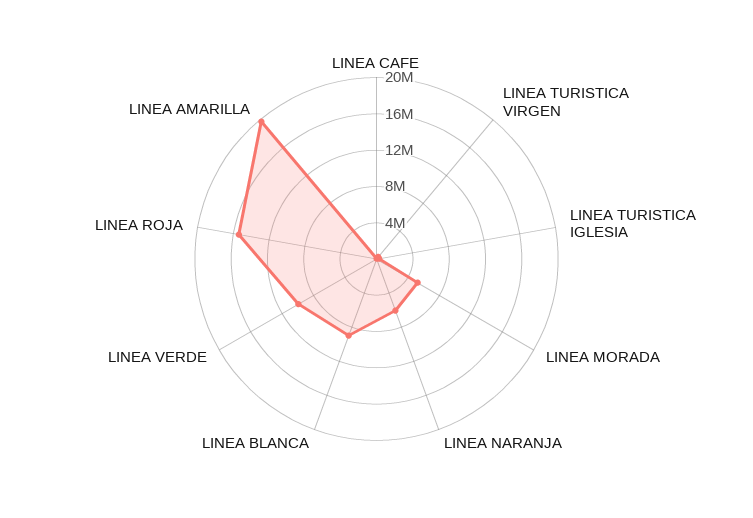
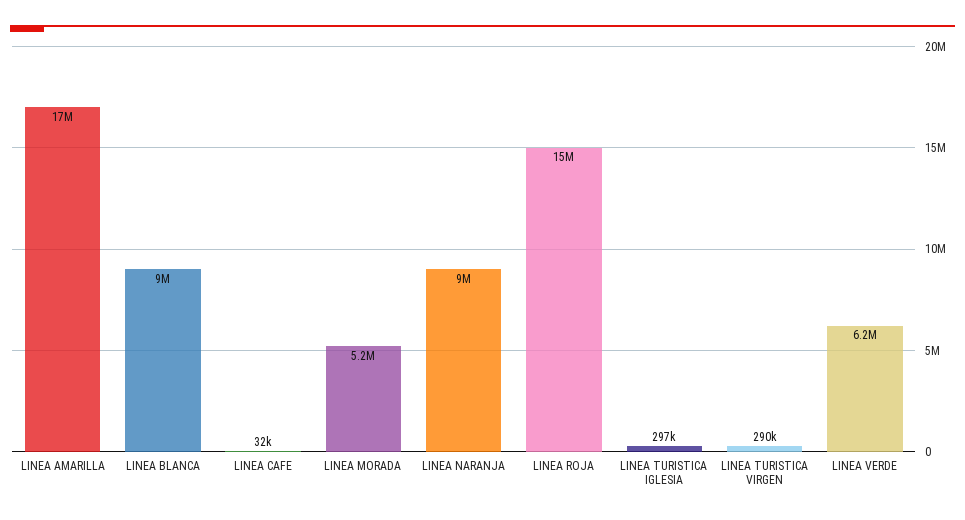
  {
    "LINEA CAFE": 32000,
    "LINEA TURISTICA VIRGEN": 290000,
    "LINEA TURISTICA IGLESIA": 297000,
    "LINEA MORADA": 5200000,
-   "LINEA NARANJA": 6000000,
+   "LINEA NARANJA": 9000000,
    "LINEA BLANCA": 9000000,
-   "LINEA VERDE": 10000000,
+   "LINEA VERDE": 6200000,
    "LINEA ROJA": 15000000,
-   "LINEA AMARILLA": 20000000
+   "LINEA AMARILLA": 17000000
  }

